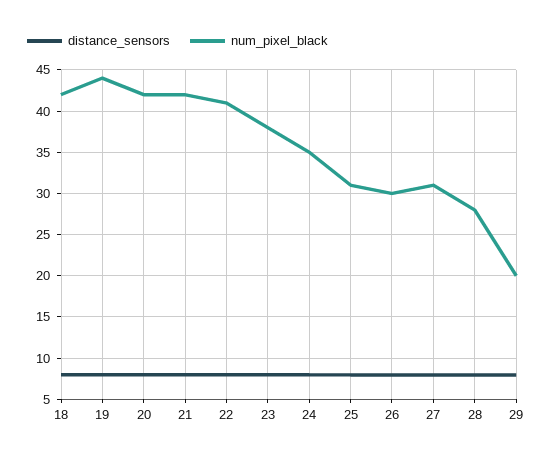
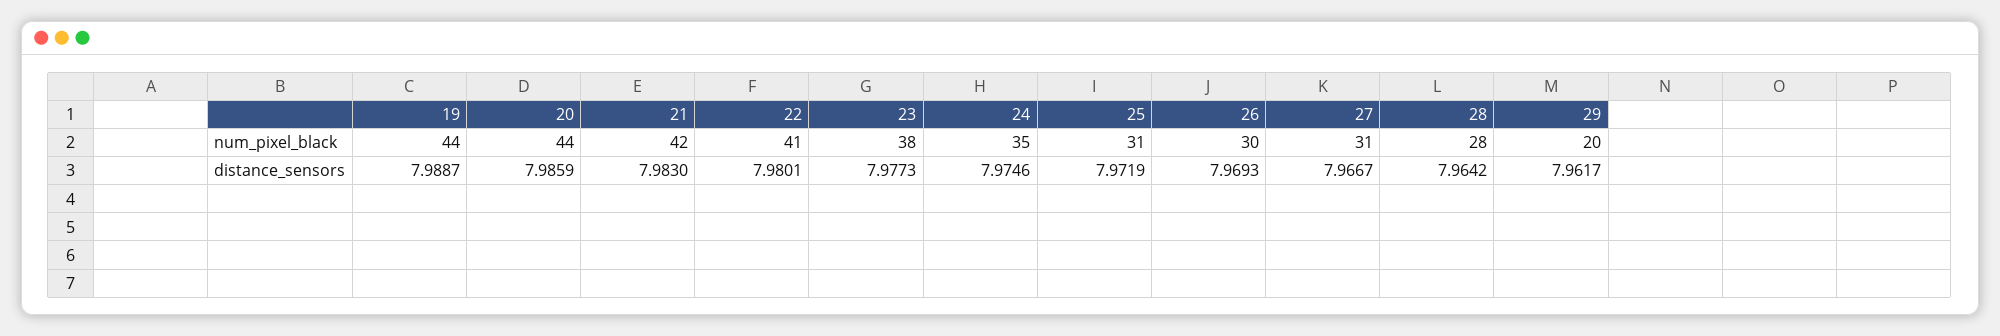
  {
    "distance_sensors": {
-     "18": 8,
      "19": 7.9887,
      "20": 7.9859,
      "21": 7.983,
      "22": 7.9801,
      "23": 7.9773,
      "24": 7.9746,
      "25": 7.9719,
      "26": 7.9693,
      "27": 7.9667,
      "28": 7.9642,
      "29": 7.9617
    },
    "num_pixel_black": {
-     "18": 42,
      "19": 44,
-     "20": 42,
+     "20": 44,
      "21": 42,
      "22": 41,
      "23": 38,
      "24": 35,
      "25": 31,
      "26": 30,
      "27": 31,
      "28": 28,
      "29": 20
    }
  }

